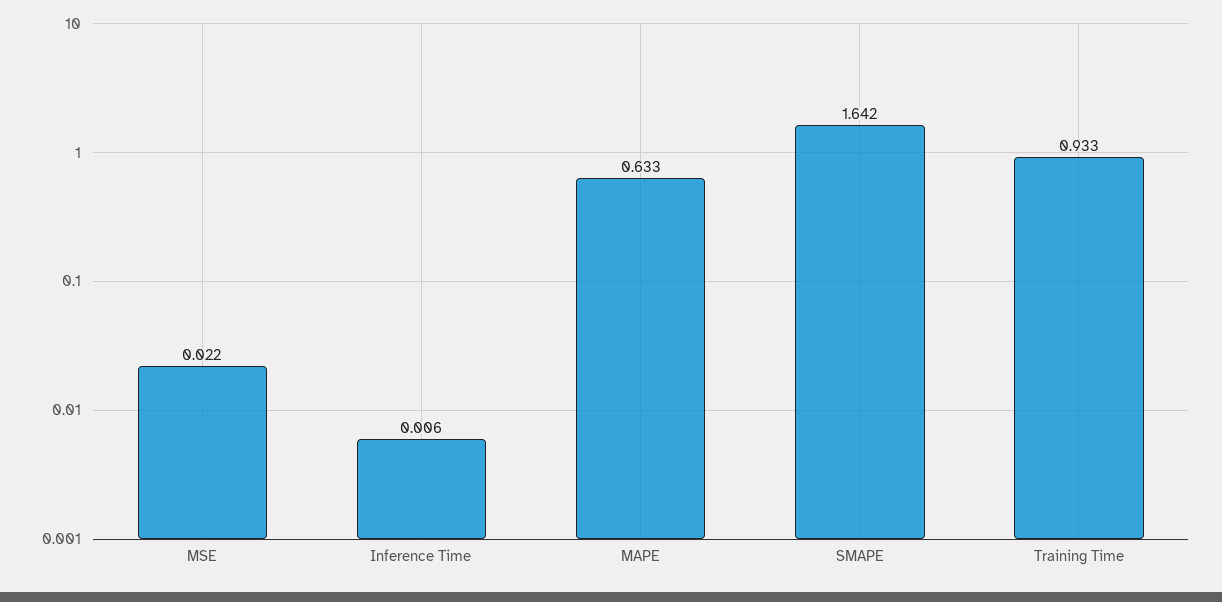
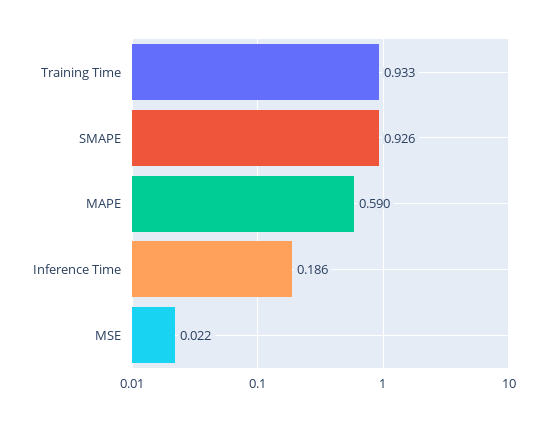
  {
    "MSE": 0.022,
-   "Inference Time": 0.006,
+   "Inference Time": 0.186,
-   "MAPE": 0.633,
+   "MAPE": 0.59,
-   "SMAPE": 1.642,
+   "SMAPE": 0.926,
    "Training Time": 0.933
  }

